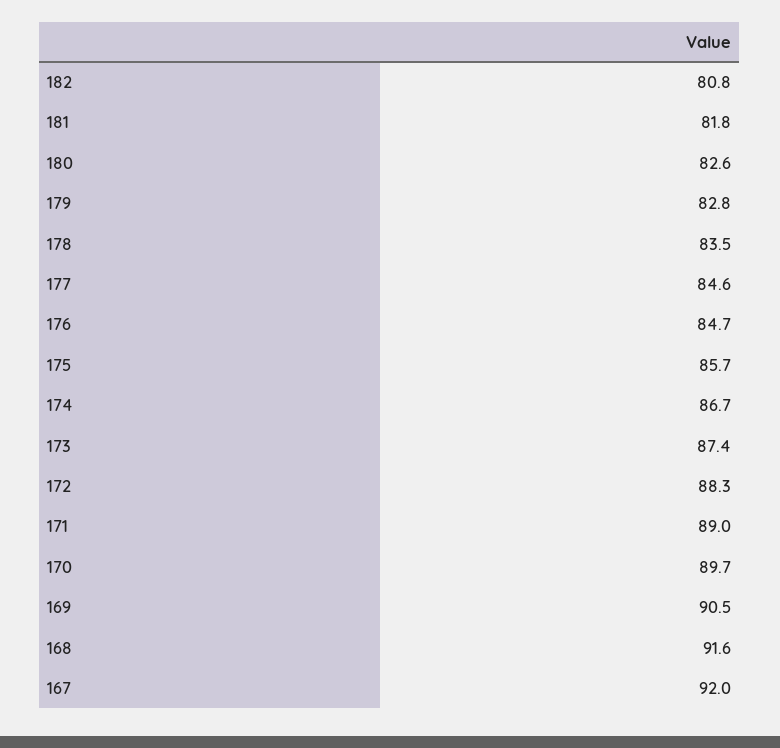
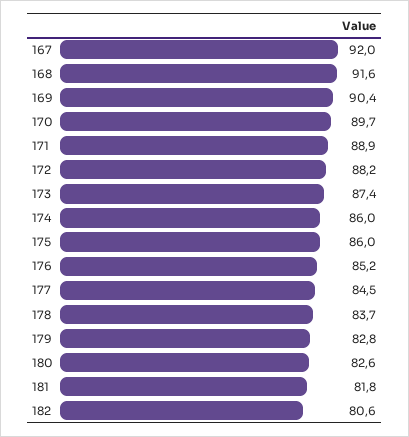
  {
-   "182": 80.8,
+   "182": 80.6,
    "181": 81.8,
    "180": 82.6,
    "179": 82.8,
-   "178": 83.5,
+   "178": 83.7,
-   "177": 84.6,
+   "177": 84.5,
-   "176": 84.7,
+   "176": 85.2,
-   "175": 85.7,
+   "175": 86,
-   "174": 86.7,
+   "174": 86,
    "173": 87.4,
-   "172": 88.3,
+   "172": 88.2,
-   "171": 89,
+   "171": 88.9,
    "170": 89.7,
-   "169": 90.5,
+   "169": 90.4,
    "168": 91.6,
    "167": 92
  }

